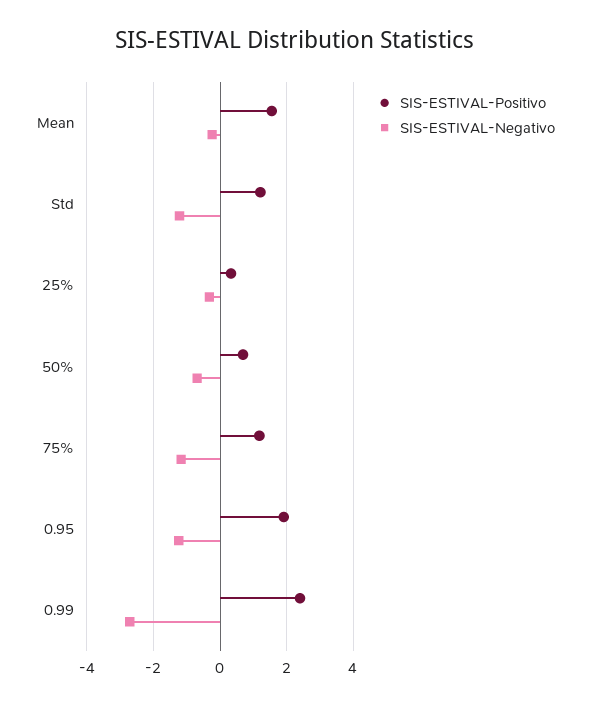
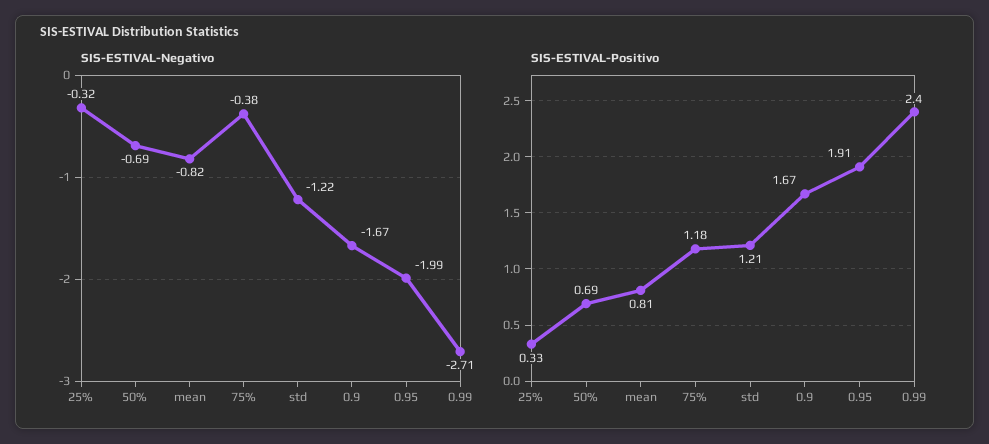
  {
    "SIS-ESTIVAL-Positivo": {
-     "Mean": 1.6,
+     "Mean": 0.81,
      "Std": 1.21,
      "25%": 0.33,
      "50%": 0.69,
      "75%": 1.18,
      "0.95": 1.91,
-     "0.99": 2.4
+     "0.99": 2.4,
+     "0.9": 1.67
    },
    "SIS-ESTIVAL-Negativo": {
-     "Mean": -0.2,
+     "Mean": -0.82,
      "Std": -1.22,
      "25%": -0.32,
      "50%": -0.69,
-     "75%": -1.2,
+     "75%": -0.38,
-     "0.95": -1.2,
+     "0.95": -1.99,
-     "0.99": -2.71
+     "0.99": -2.71,
+     "0.9": -1.67
    }
  }

